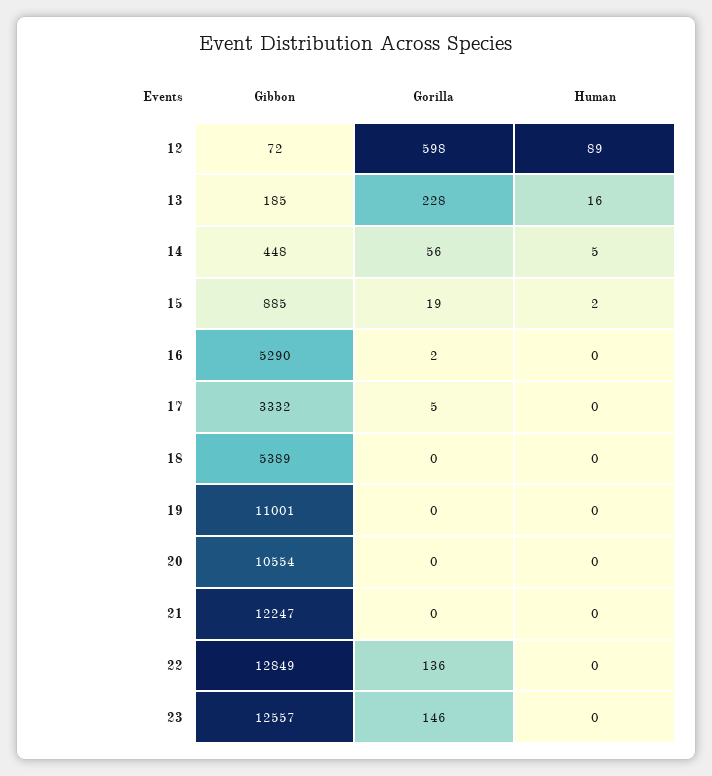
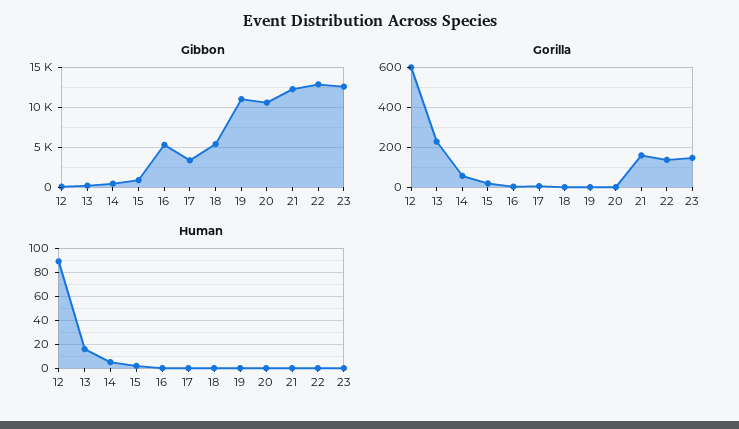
  {
    "Gibbon": {
      "12": 72,
      "13": 185,
      "14": 448,
      "15": 885,
      "16": 5290,
      "17": 3332,
      "18": 5389,
      "19": 11001,
      "20": 10554,
      "21": 12247,
      "22": 12849,
      "23": 12557
    },
    "Gorilla": {
      "12": 598,
      "13": 228,
      "14": 56,
      "15": 19,
      "16": 2,
      "17": 5,
      "18": 0,
      "19": 0,
      "20": 0,
-     "21": 0,
+     "21": 150,
      "22": 136,
      "23": 146
    },
    "Human": {
      "12": 89,
      "13": 16,
      "14": 5,
      "15": 2,
      "16": 0,
      "17": 0,
      "18": 0,
      "19": 0,
      "20": 0,
      "21": 0,
      "22": 0,
      "23": 0
    }
  }

